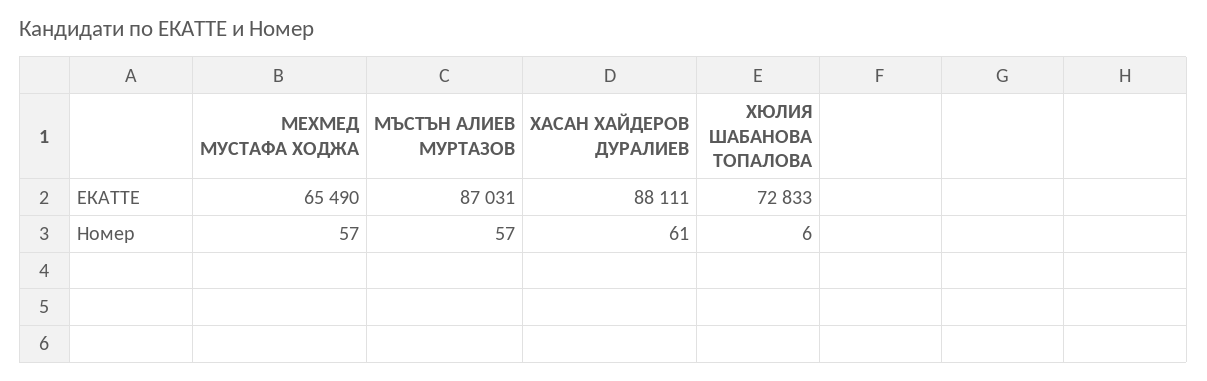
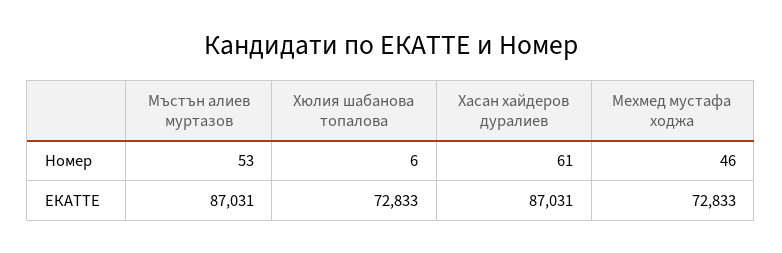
  {
    "МЕХМЕД МУСТАФА ХОДЖА": {
-     "ЕКАТТЕ": 65490,
+     "ЕКАТТЕ": 72833,
-     "Номер": 57
+     "Номер": 46
    },
    "МЪСТЪН АЛИЕВ МУРТАЗОВ": {
      "ЕКАТТЕ": 87031,
-     "Номер": 57
+     "Номер": 53
    },
    "ХАСАН ХАЙДЕРОВ ДУРАЛИЕВ": {
-     "ЕКАТТЕ": 88111,
+     "ЕКАТТЕ": 87031,
      "Номер": 61
    },
    "ХЮЛИЯ ШАБАНОВА ТОПАЛОВА": {
      "ЕКАТТЕ": 72833,
      "Номер": 6
    }
  }

